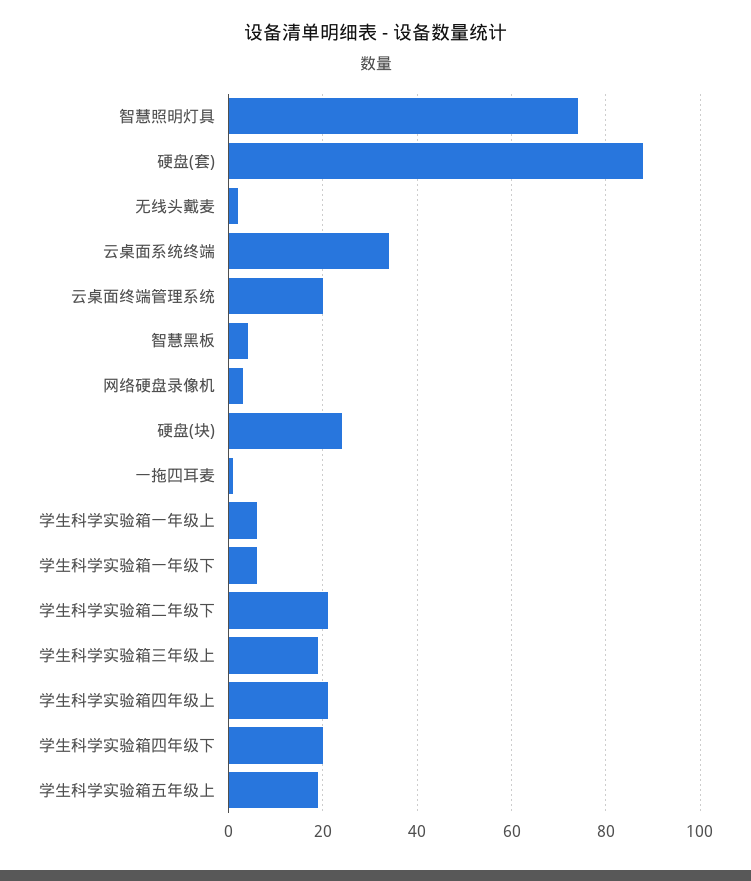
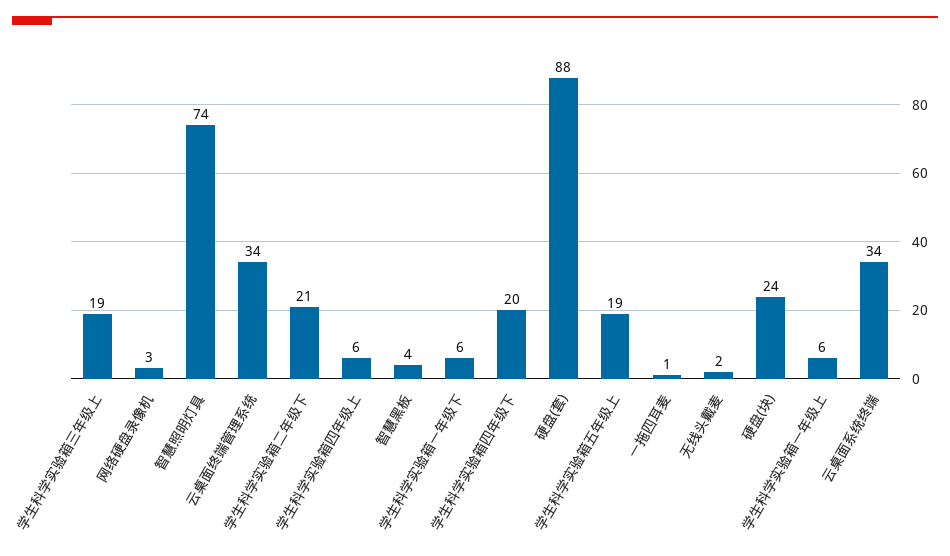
  {
    "智慧照明灯具": 74,
    "硬盘(套)": 88,
    "无线头戴麦": 2,
    "云桌面系统终端": 34,
-   "云桌面终端管理系统": 20,
+   "云桌面终端管理系统": 34,
    "智慧黑板": 4,
    "网络硬盘录像机": 3,
    "硬盘(块)": 24,
    "一拖四耳麦": 1,
    "学生科学实验箱一年级上": 6,
    "学生科学实验箱一年级下": 6,
    "学生科学实验箱二年级下": 21,
    "学生科学实验箱三年级上": 19,
-   "学生科学实验箱四年级上": 20,
+   "学生科学实验箱四年级上": 6,
    "学生科学实验箱四年级下": 20,
    "学生科学实验箱五年级上": 19
  }

